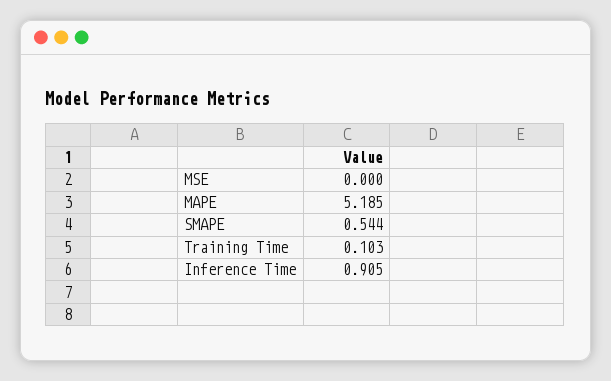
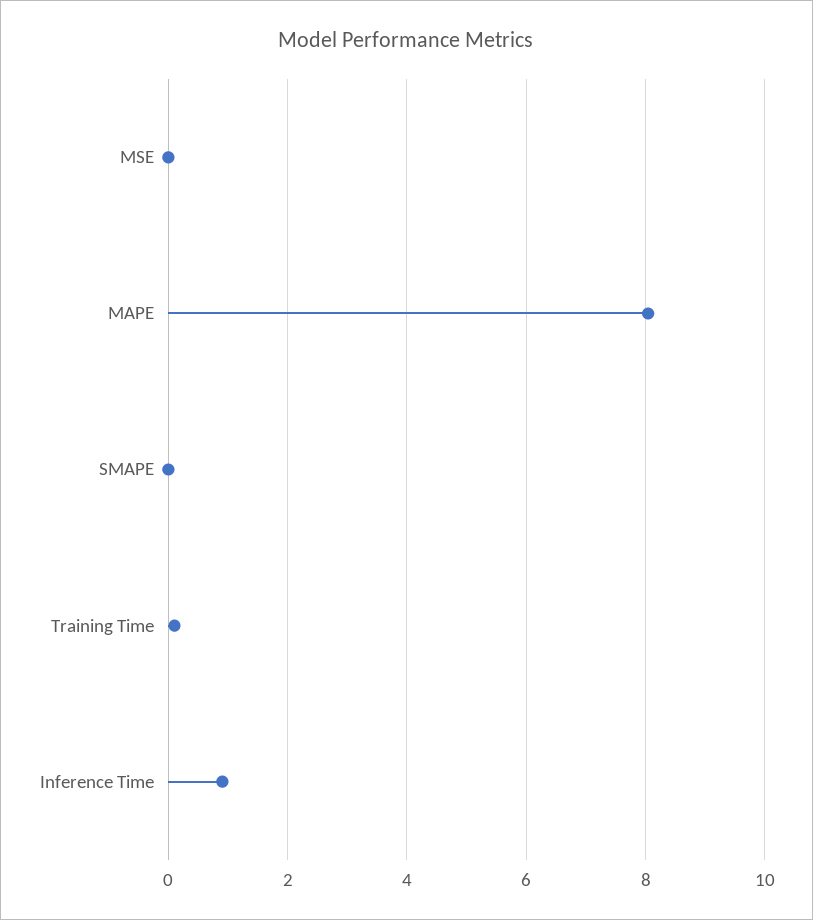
  {
    "MSE": 0,
-   "MAPE": 5.185,
+   "MAPE": 8,
-   "SMAPE": 0.544,
+   "SMAPE": 0,
    "Training Time": 0.103,
    "Inference Time": 0.905
  }

